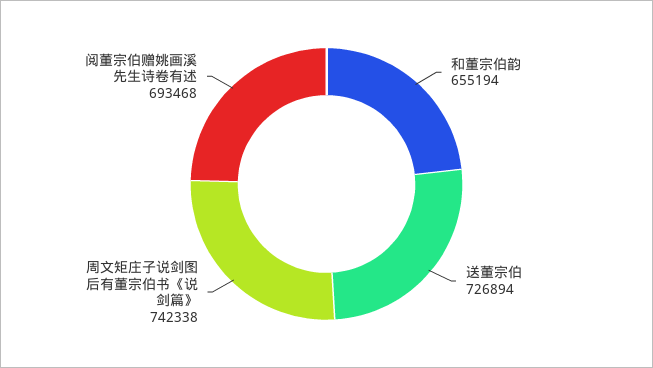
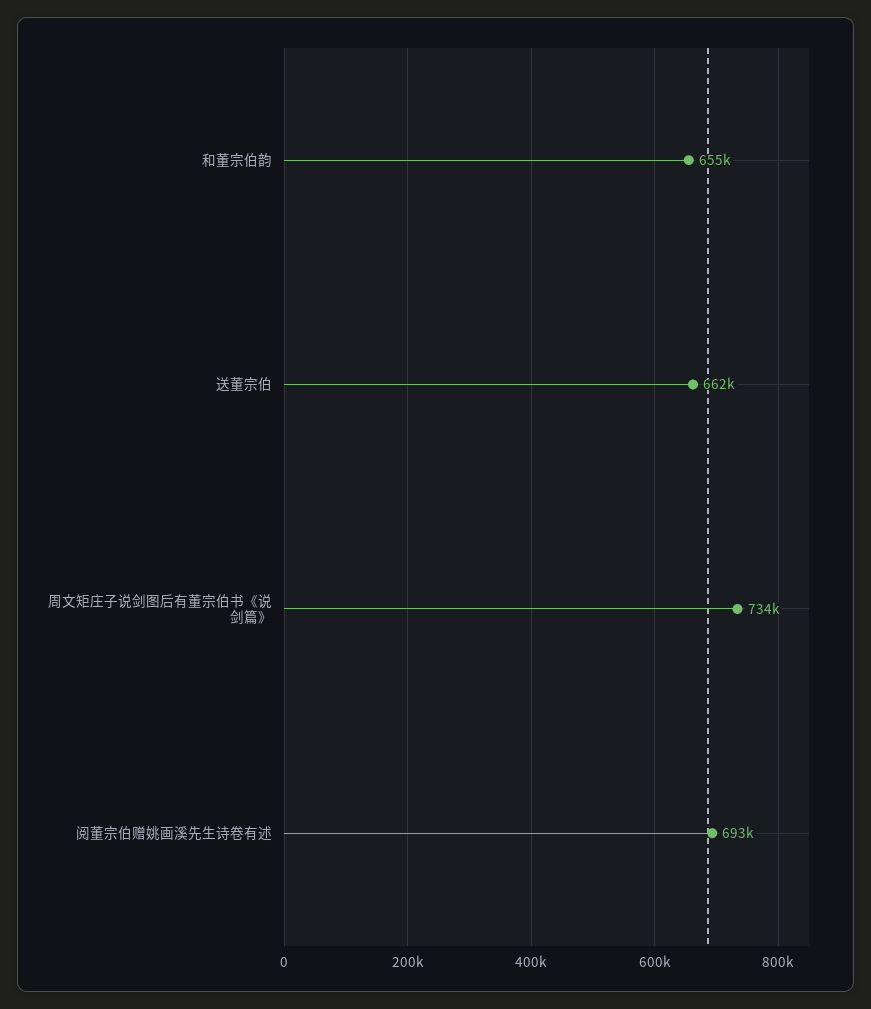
  {
    "和董宗伯韵": 655194,
-   "送董宗伯": 726894,
+   "送董宗伯": 662000,
-   "周文矩庄子说剑图后有董宗伯书《说剑篇》": 742338,
+   "周文矩庄子说剑图后有董宗伯书《说剑篇》": 734000,
    "阅董宗伯赠姚画溪先生诗卷有述": 693468
  }

